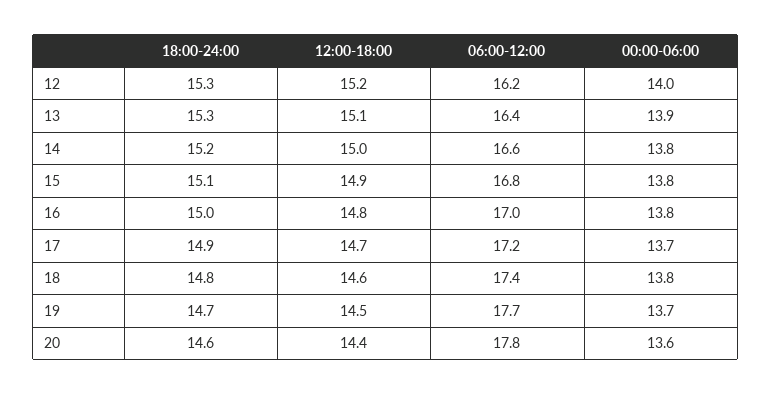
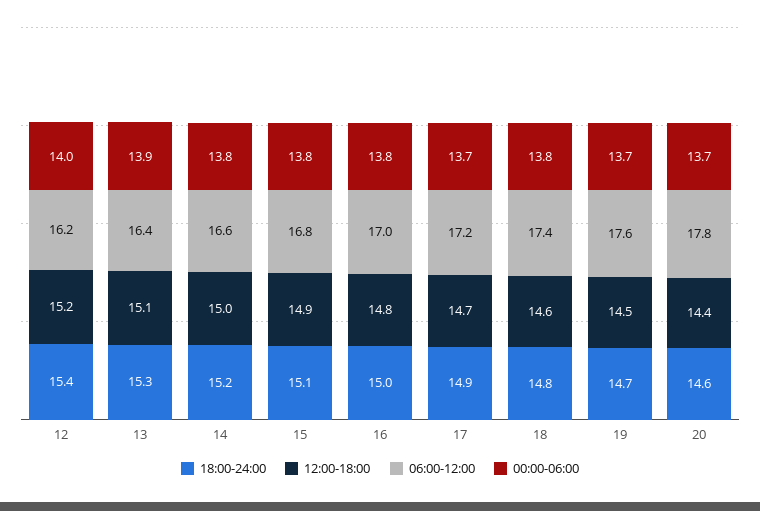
  {
    "18:00-24:00": {
-     "12": 15.3,
+     "12": 15.4,
      "13": 15.3,
      "14": 15.2,
      "15": 15.1,
      "16": 15,
      "17": 14.9,
      "18": 14.8,
      "19": 14.7,
      "20": 14.6
    },
    "12:00-18:00": {
      "12": 15.2,
      "13": 15.1,
      "14": 15,
      "15": 14.9,
      "16": 14.8,
      "17": 14.7,
      "18": 14.6,
      "19": 14.5,
      "20": 14.4
    },
    "06:00-12:00": {
      "12": 16.2,
      "13": 16.4,
      "14": 16.6,
      "15": 16.8,
      "16": 17,
      "17": 17.2,
      "18": 17.4,
-     "19": 17.7,
+     "19": 17.6,
      "20": 17.8
    },
    "00:00-06:00": {
      "12": 14,
      "13": 13.9,
      "14": 13.8,
      "15": 13.8,
      "16": 13.8,
      "17": 13.7,
      "18": 13.8,
      "19": 13.7,
-     "20": 13.6
+     "20": 13.7
    }
  }

